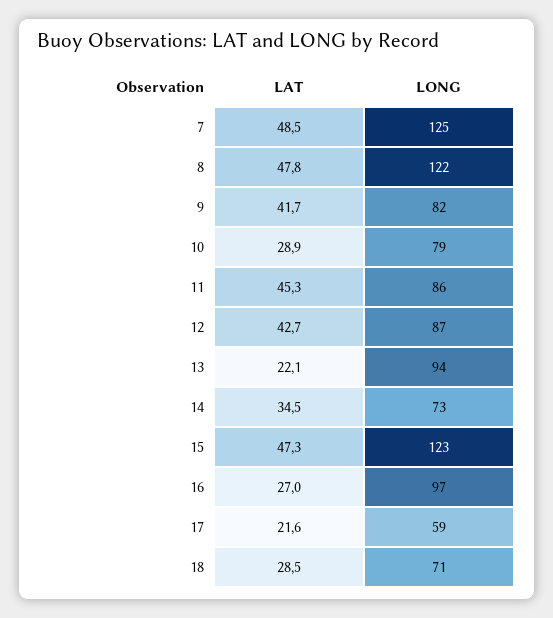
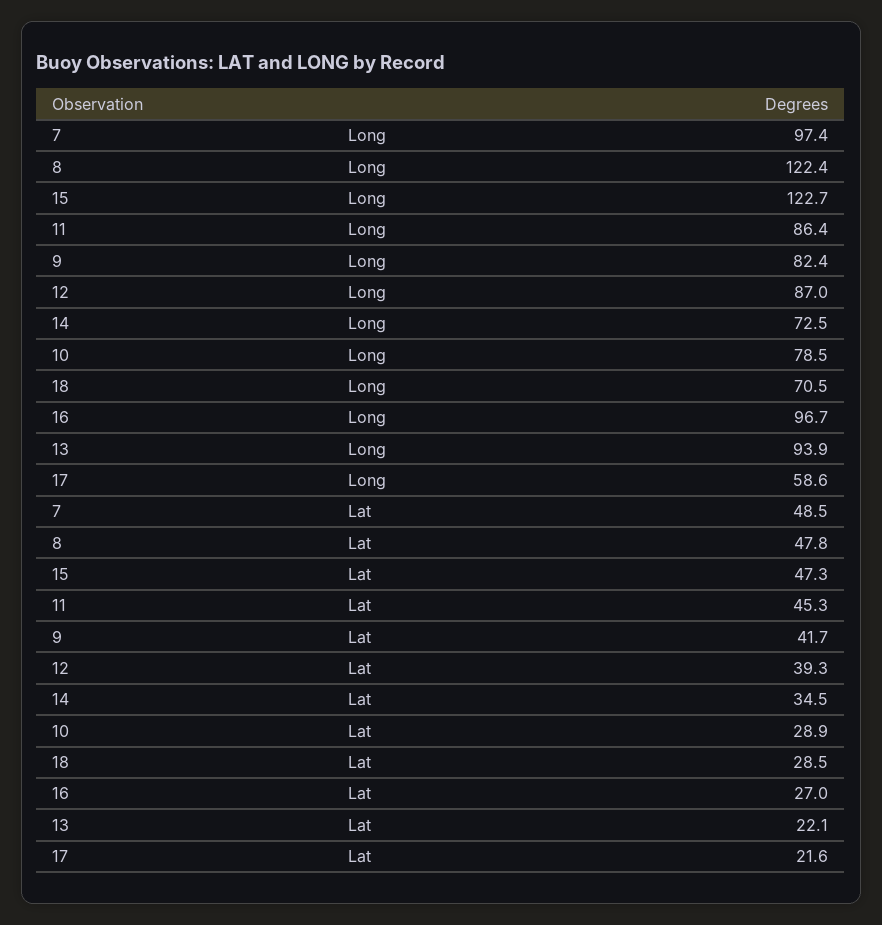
  {
    "LAT": {
      "7": 48.5,
      "8": 47.8,
      "9": 41.7,
      "10": 28.9,
      "11": 45.3,
-     "12": 42.7,
+     "12": 39.3,
      "13": 22.1,
      "14": 34.5,
      "15": 47.3,
      "16": 27,
      "17": 21.6,
      "18": 28.5
    },
    "LONG": {
-     "7": 125,
+     "7": 97.4,
      "8": 122.4,
      "9": 82.4,
      "10": 78.5,
      "11": 86.4,
      "12": 87,
      "13": 93.9,
      "14": 72.5,
      "15": 122.7,
      "16": 96.7,
      "17": 58.6,
      "18": 70.5
    }
  }

